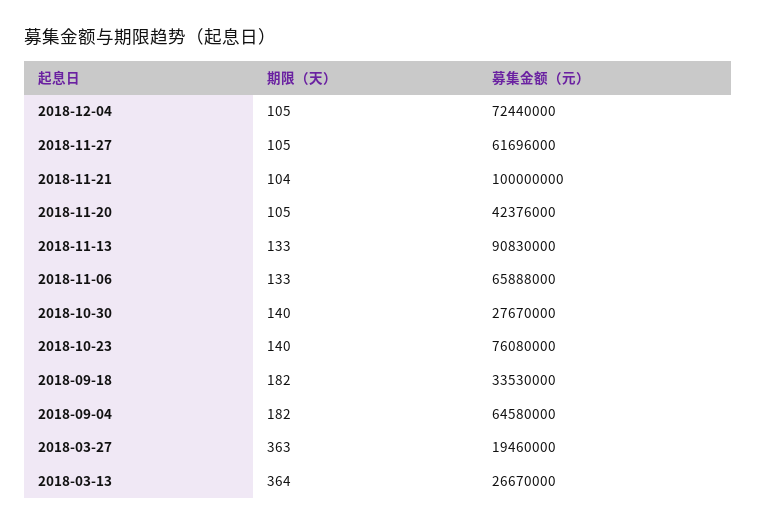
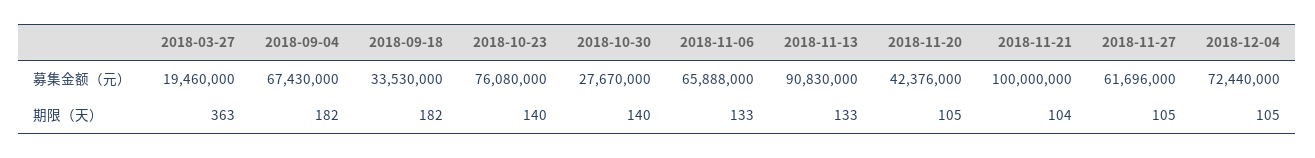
  {
    "期限（天）": {
      "2018-12-04": 105,
      "2018-11-27": 105,
      "2018-11-21": 104,
      "2018-11-20": 105,
      "2018-11-13": 133,
      "2018-11-06": 133,
      "2018-10-30": 140,
      "2018-10-23": 140,
      "2018-09-18": 182,
      "2018-09-04": 182,
-     "2018-03-27": 363,
+     "2018-03-27": 363
-     "2018-03-13": 364
    },
    "募集金额（元）": {
      "2018-12-04": 72440000,
      "2018-11-27": 61696000,
      "2018-11-21": 100000000,
      "2018-11-20": 42376000,
      "2018-11-13": 90830000,
      "2018-11-06": 65888000,
      "2018-10-30": 27670000,
      "2018-10-23": 76080000,
      "2018-09-18": 33530000,
-     "2018-09-04": 64580000,
+     "2018-09-04": 67430000,
-     "2018-03-27": 19460000,
+     "2018-03-27": 19460000
-     "2018-03-13": 26670000
    }
  }

